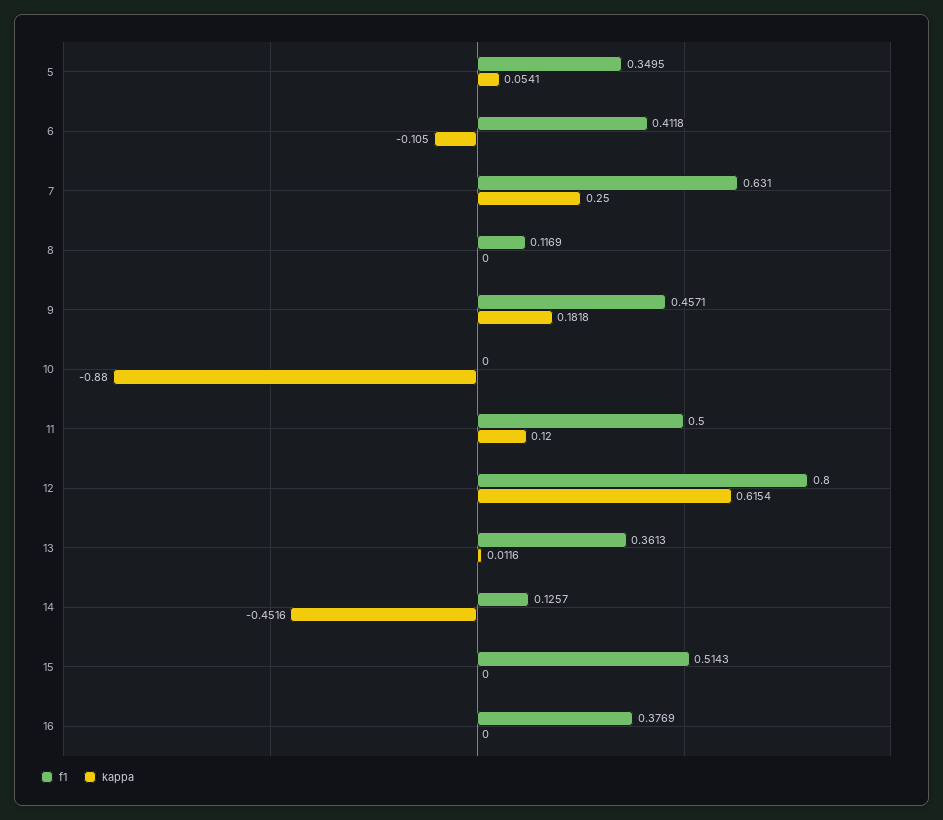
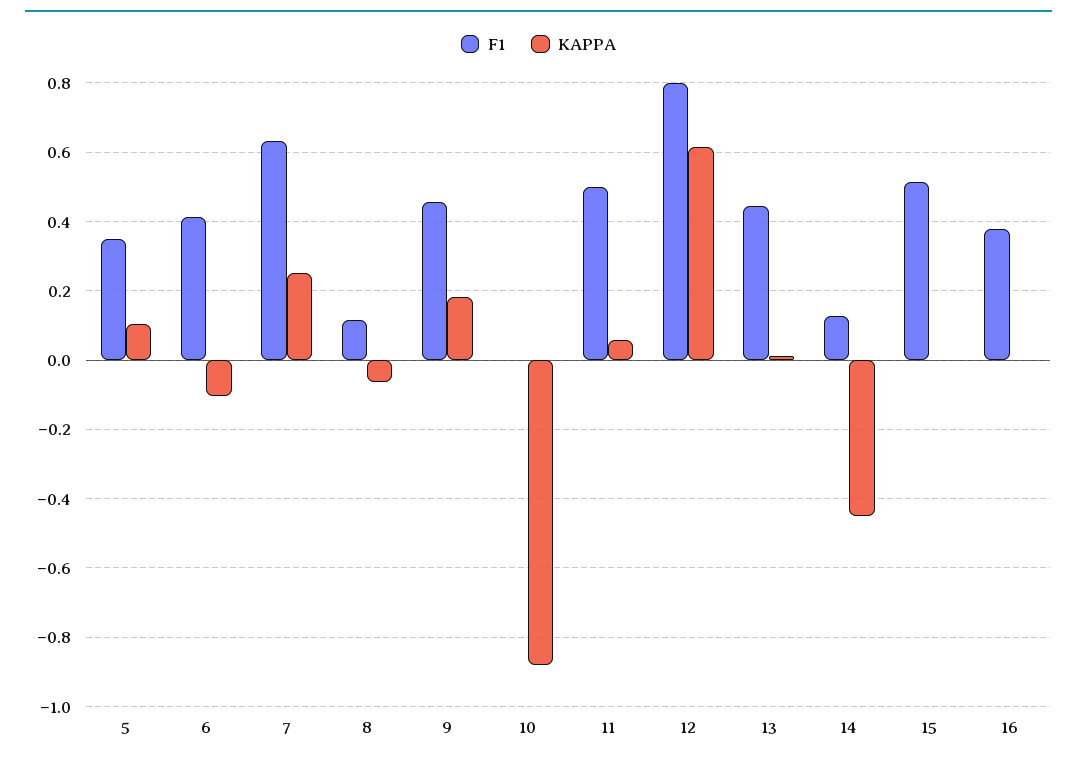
  {
    "f1": {
      "5": 0.3495,
      "6": 0.4118,
      "7": 0.631,
      "8": 0.1169,
      "9": 0.4571,
      "10": 0,
      "11": 0.5,
      "12": 0.8,
-     "13": 0.3613,
+     "13": 0.44,
      "14": 0.1257,
      "15": 0.5143,
      "16": 0.3769
    },
    "kappa": {
-     "5": 0.0541,
+     "5": 0.1,
      "6": -0.105,
      "7": 0.25,
-     "8": 0,
+     "8": -0.06,
      "9": 0.1818,
      "10": -0.88,
-     "11": 0.12,
+     "11": 0.06,
      "12": 0.6154,
      "13": 0.0116,
      "14": -0.4516,
      "15": 0,
      "16": 0
    }
  }

